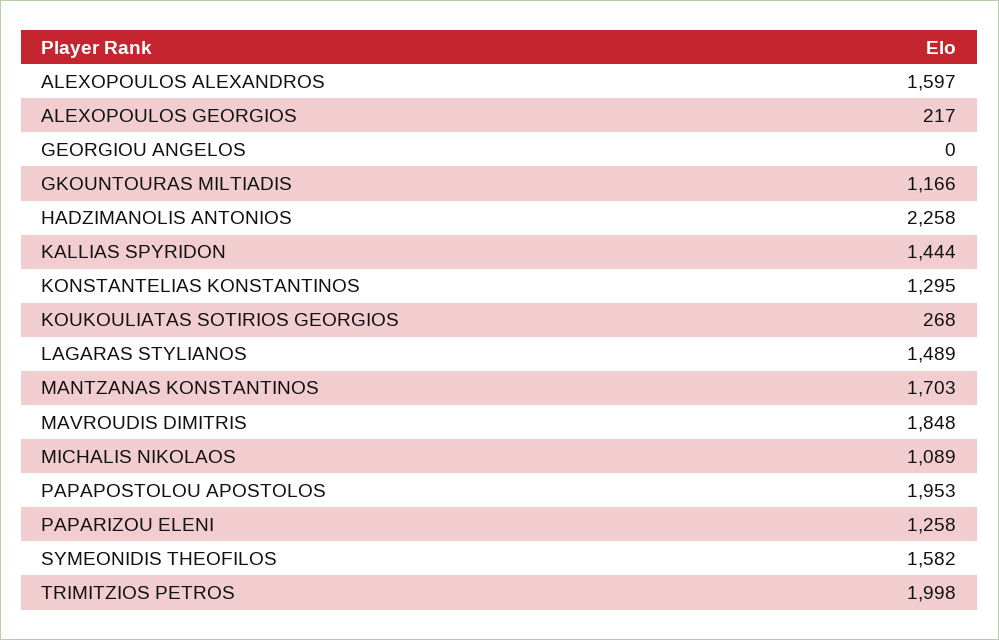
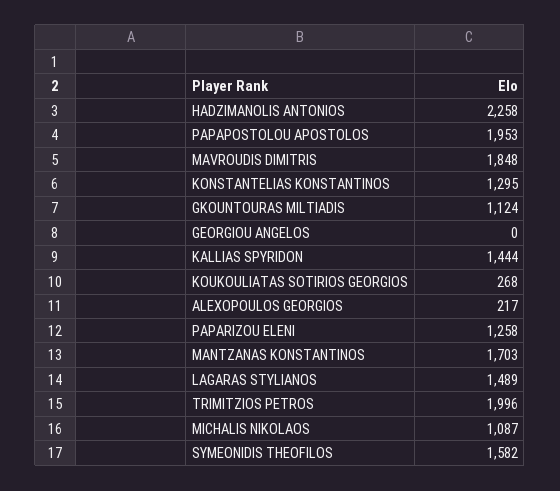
  {
-   "ALEXOPOULOS ALEXANDROS": 1597,
    "ALEXOPOULOS GEORGIOS": 217,
    "GEORGIOU ANGELOS": 0,
-   "GKOUNTOURAS MILTIADIS": 1166,
+   "GKOUNTOURAS MILTIADIS": 1124,
    "HADZIMANOLIS ANTONIOS": 2258,
    "KALLIAS SPYRIDON": 1444,
    "KONSTANTELIAS KONSTANTINOS": 1295,
    "KOUKOULIATAS SOTIRIOS GEORGIOS": 268,
    "LAGARAS STYLIANOS": 1489,
    "MANTZANAS KONSTANTINOS": 1703,
    "MAVROUDIS DIMITRIS": 1848,
-   "MICHALIS NIKOLAOS": 1089,
+   "MICHALIS NIKOLAOS": 1087,
    "PAPAPOSTOLOU APOSTOLOS": 1953,
    "PAPARIZOU ELENI": 1258,
    "SYMEONIDIS THEOFILOS": 1582,
-   "TRIMITZIOS PETROS": 1998
+   "TRIMITZIOS PETROS": 1996
  }

